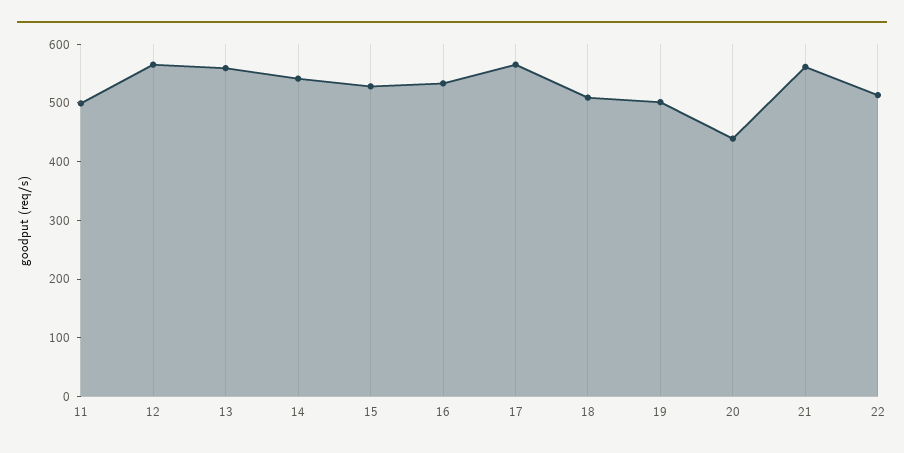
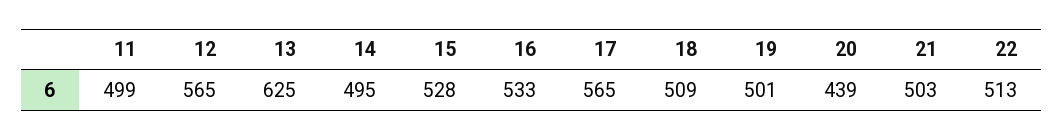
  {
    "11": 499,
    "12": 565,
-   "13": 560,
+   "13": 625,
-   "14": 540,
+   "14": 495,
    "15": 528,
    "16": 533,
    "17": 565,
    "18": 509,
    "19": 501,
    "20": 439,
-   "21": 560,
+   "21": 503,
    "22": 513
  }

